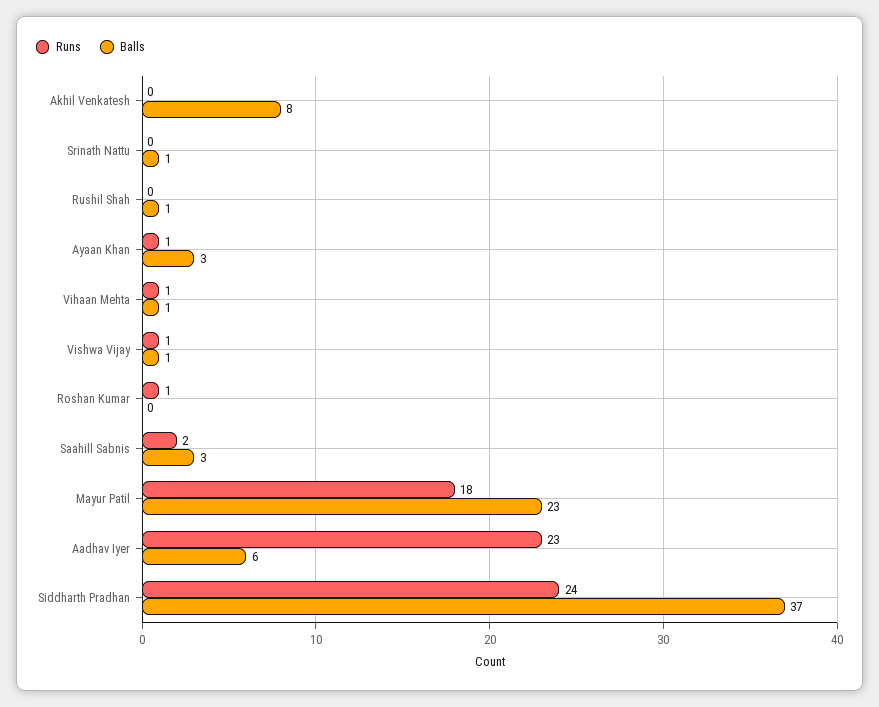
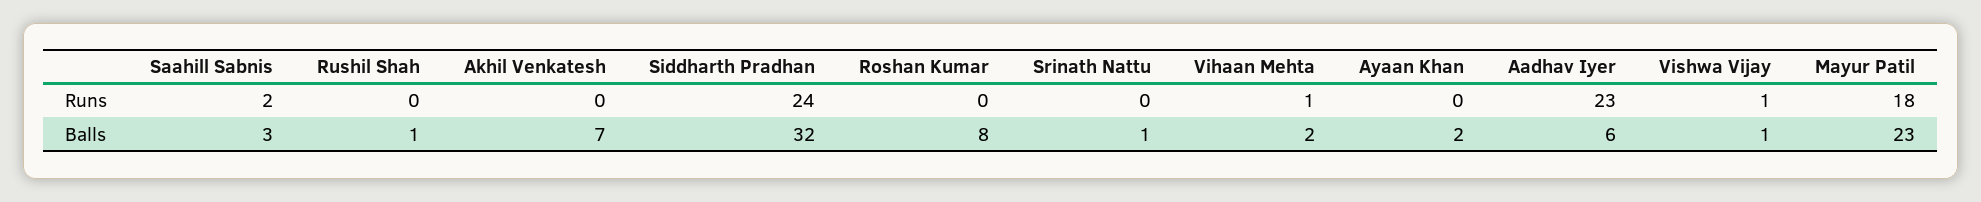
  {
    "Runs": {
      "Akhil Venkatesh": 0,
      "Srinath Nattu": 0,
      "Rushil Shah": 0,
-     "Ayaan Khan": 1,
+     "Ayaan Khan": 0,
      "Vihaan Mehta": 1,
      "Vishwa Vijay": 1,
-     "Roshan Kumar": 1,
+     "Roshan Kumar": 0,
      "Saahill Sabnis": 2,
      "Mayur Patil": 18,
      "Aadhav Iyer": 23,
      "Siddharth Pradhan": 24
    },
    "Balls": {
-     "Akhil Venkatesh": 8,
+     "Akhil Venkatesh": 7,
      "Srinath Nattu": 1,
      "Rushil Shah": 1,
-     "Ayaan Khan": 3,
+     "Ayaan Khan": 2,
-     "Vihaan Mehta": 1,
+     "Vihaan Mehta": 2,
      "Vishwa Vijay": 1,
-     "Roshan Kumar": 0,
+     "Roshan Kumar": 8,
      "Saahill Sabnis": 3,
      "Mayur Patil": 23,
      "Aadhav Iyer": 6,
-     "Siddharth Pradhan": 37
+     "Siddharth Pradhan": 32
    }
  }

